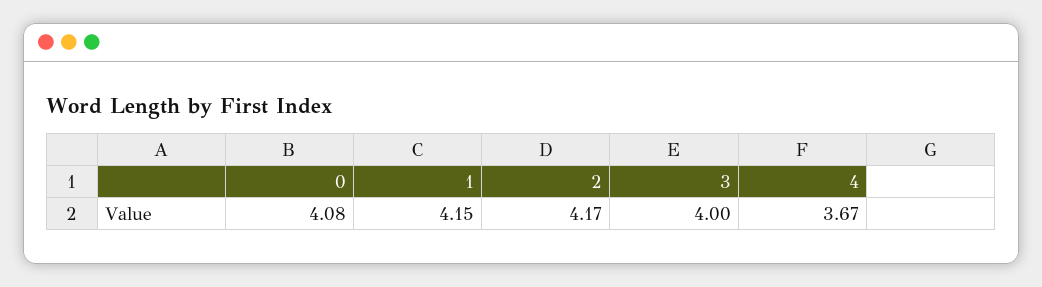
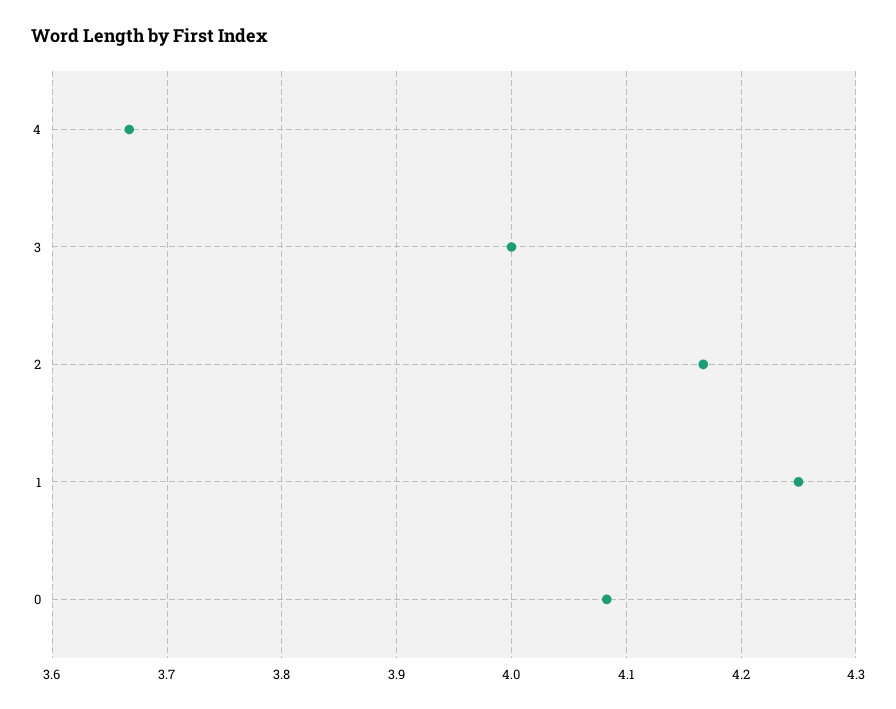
  {
    "0": 4.08,
-   "1": 4.15,
+   "1": 4.25,
    "2": 4.17,
    "3": 4,
    "4": 3.67
  }

